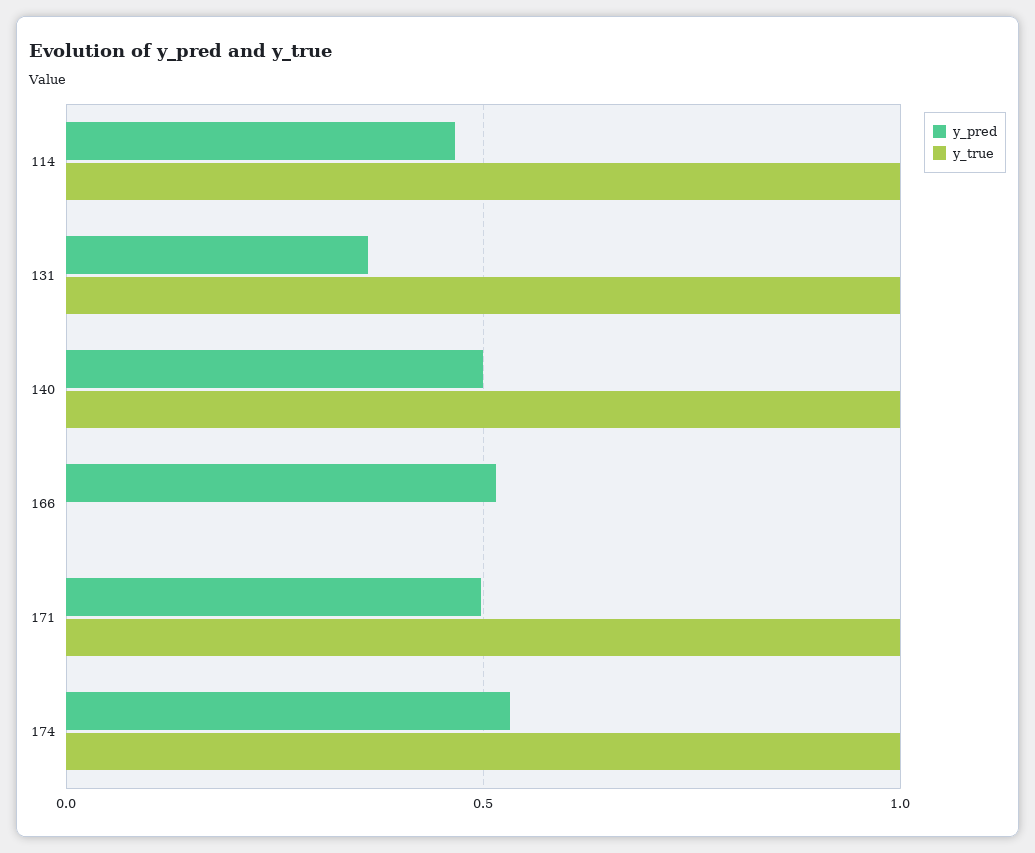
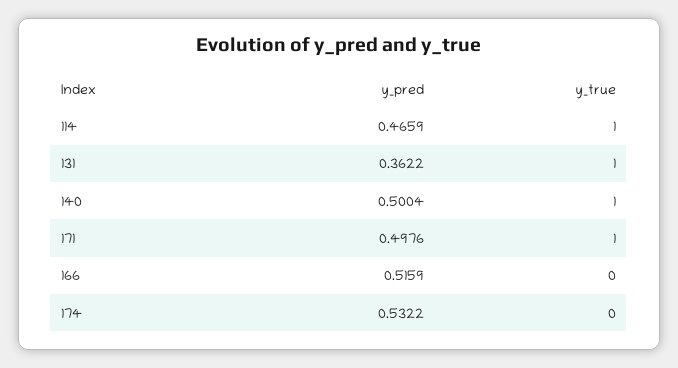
  {
    "y_pred": {
      "114": 0.4659,
      "131": 0.3622,
      "140": 0.5004,
      "166": 0.5159,
      "171": 0.4976,
      "174": 0.5322
    },
    "y_true": {
      "114": 1,
      "131": 1,
      "140": 1,
      "166": 0,
      "171": 1,
-     "174": 1
+     "174": 0
    }
  }

